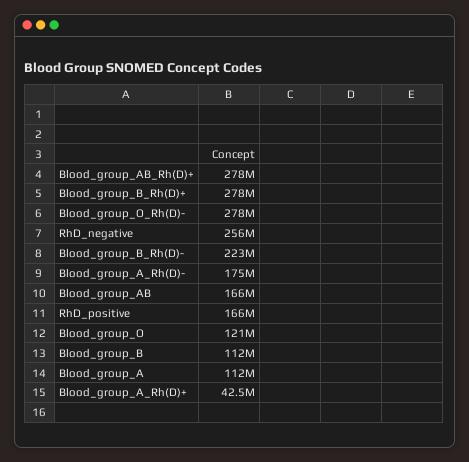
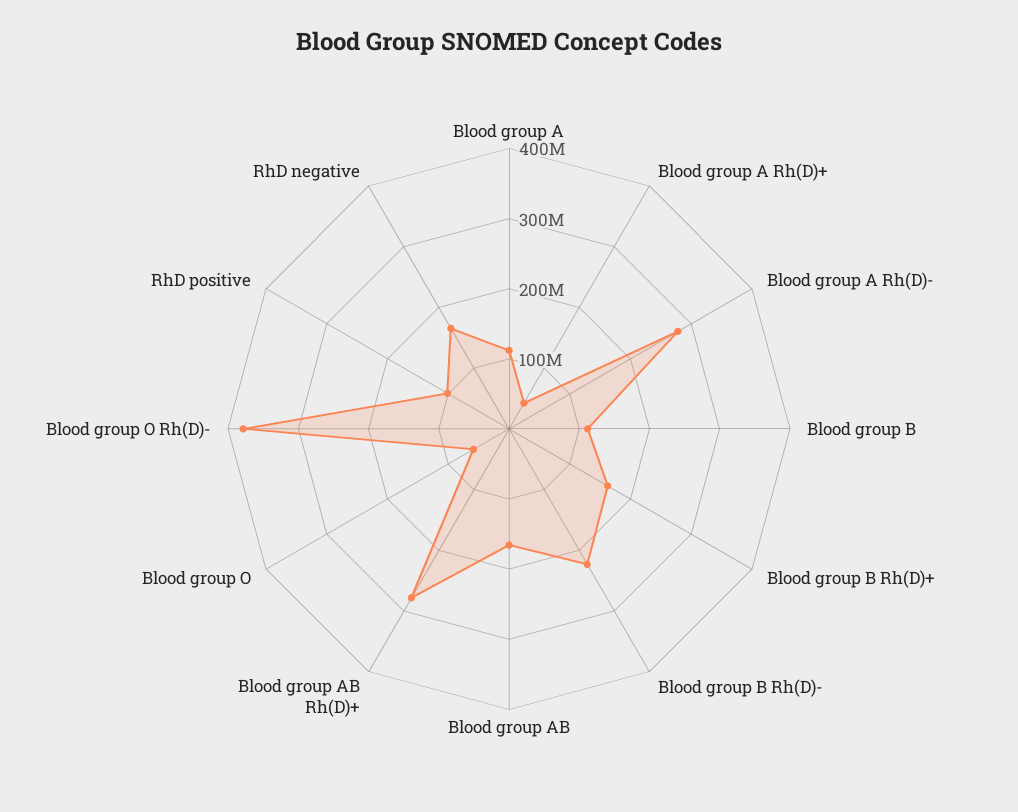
  {
    "Blood_group_AB_Rh(D)+": 278000000,
-   "Blood_group_B_Rh(D)+": 278000000,
+   "Blood_group_B_Rh(D)+": 160000000,
-   "Blood_group_O_Rh(D)-": 278000000,
+   "Blood_group_O_Rh(D)-": 380000000,
-   "RhD_negative": 256000000,
+   "RhD_negative": 160000000,
    "Blood_group_B_Rh(D)-": 223000000,
-   "Blood_group_A_Rh(D)-": 175000000,
+   "Blood_group_A_Rh(D)-": 280000000,
    "Blood_group_AB": 166000000,
-   "RhD_positive": 166000000,
+   "RhD_positive": 100000000,
-   "Blood_group_O": 121000000,
+   "Blood_group_O": 60000000,
    "Blood_group_B": 112000000,
    "Blood_group_A": 112000000,
    "Blood_group_A_Rh(D)+": 42500000
  }

